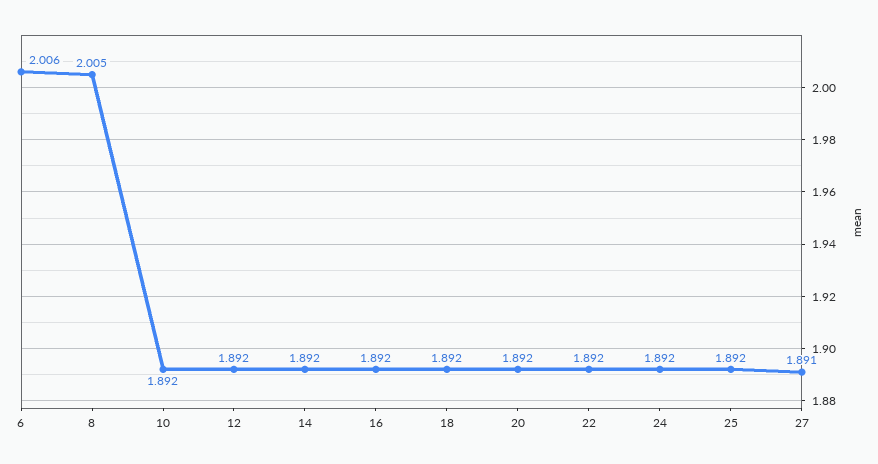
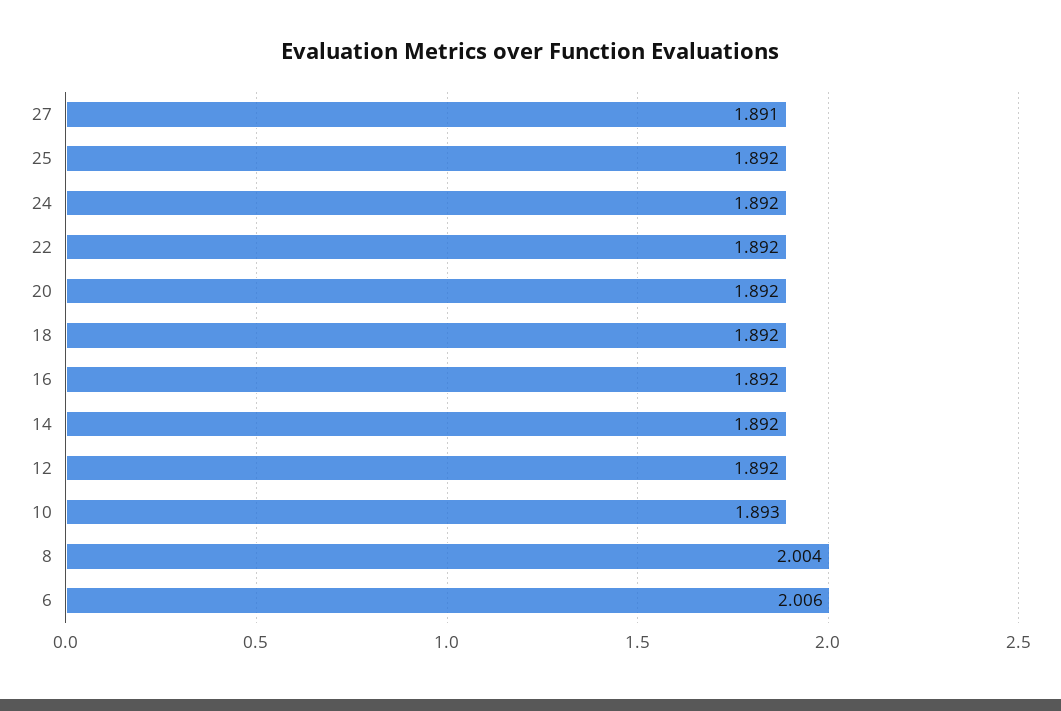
  {
    "6": 2.006,
-   "8": 2.005,
+   "8": 2.004,
-   "10": 1.892,
+   "10": 1.893,
    "12": 1.892,
    "14": 1.892,
    "16": 1.892,
    "18": 1.892,
    "20": 1.892,
    "22": 1.892,
    "24": 1.892,
    "25": 1.892,
    "27": 1.891
  }

